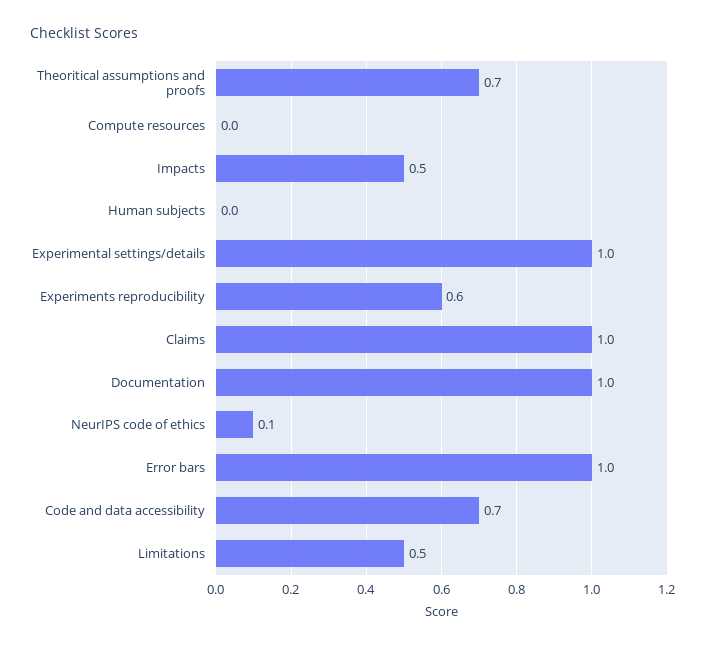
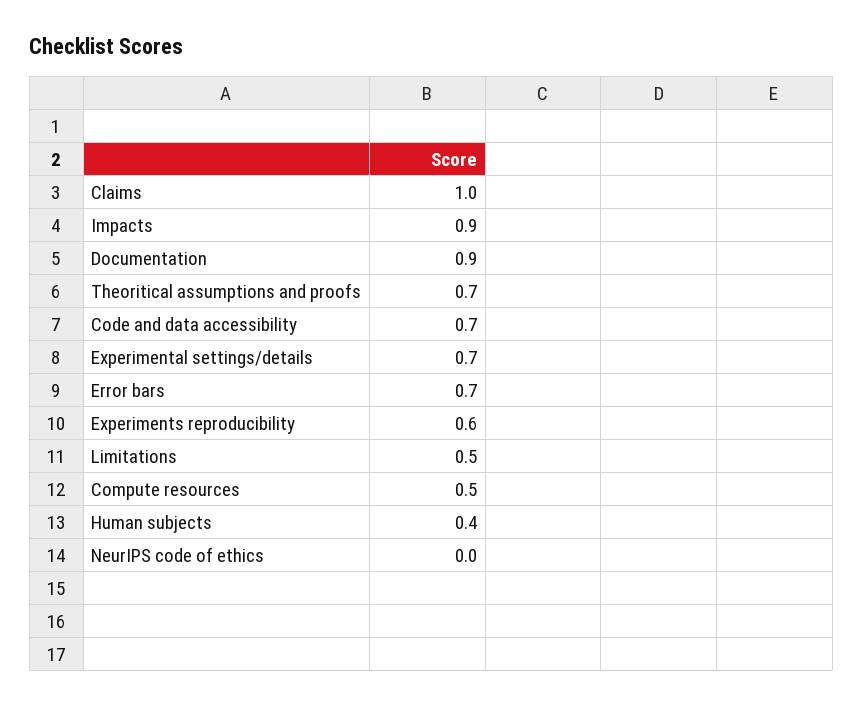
  {
    "Theoritical assumptions and proofs": 0.7,
-   "Compute resources": 0,
+   "Compute resources": 0.5,
-   "Impacts": 0.5,
+   "Impacts": 0.9,
-   "Human subjects": 0,
+   "Human subjects": 0.4,
-   "Experimental settings/details": 1,
+   "Experimental settings/details": 0.7,
    "Experiments reproducibility": 0.6,
    "Claims": 1,
-   "Documentation": 1,
+   "Documentation": 0.9,
-   "NeurIPS code of ethics": 0.1,
+   "NeurIPS code of ethics": 0,
-   "Error bars": 1,
+   "Error bars": 0.7,
    "Code and data accessibility": 0.7,
    "Limitations": 0.5
  }

